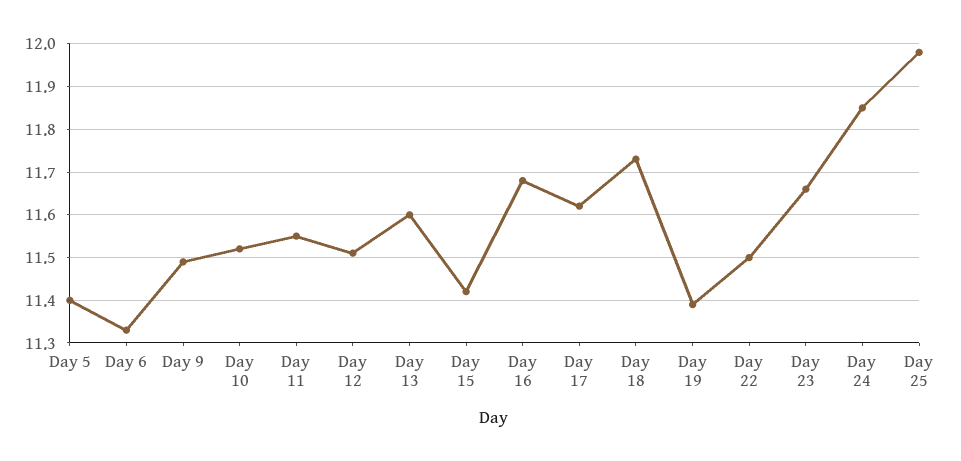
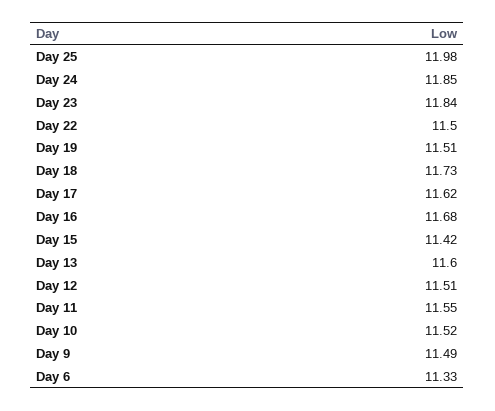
  {
-   "Day 5": 11.4,
    "Day 6": 11.33,
    "Day 9": 11.49,
    "Day 10": 11.52,
    "Day 11": 11.55,
    "Day 12": 11.51,
    "Day 13": 11.6,
    "Day 15": 11.42,
    "Day 16": 11.68,
    "Day 17": 11.62,
    "Day 18": 11.73,
-   "Day 19": 11.4,
+   "Day 19": 11.51,
    "Day 22": 11.5,
-   "Day 23": 11.65,
+   "Day 23": 11.84,
    "Day 24": 11.85,
    "Day 25": 11.98
  }

